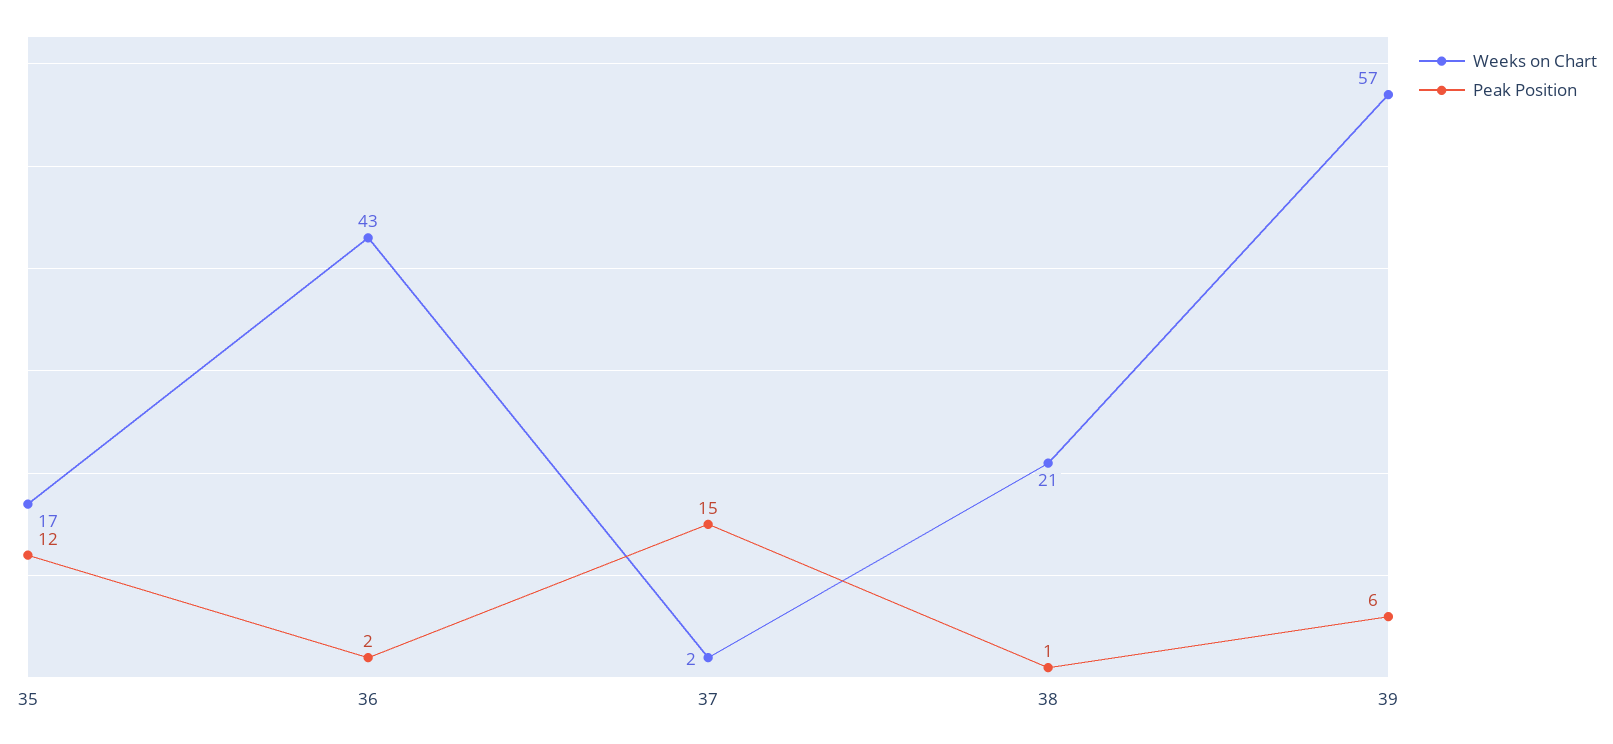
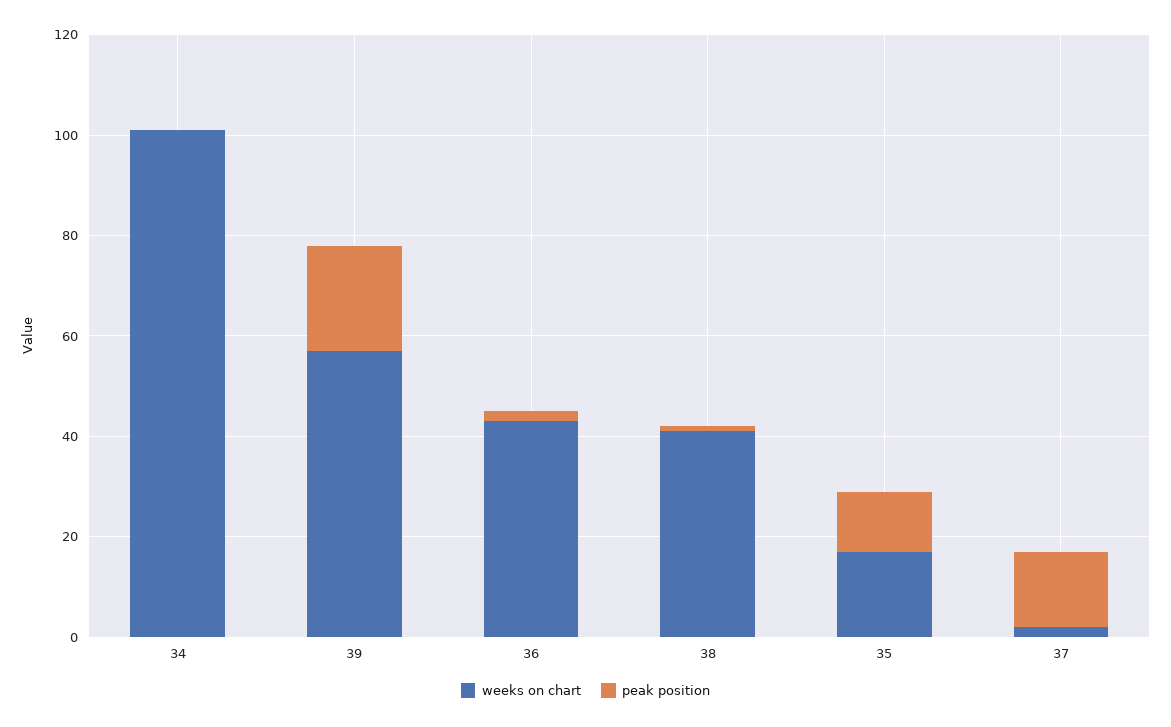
  {
    "Weeks on Chart": {
      "35": 17,
      "36": 43,
      "37": 2,
-     "38": 21,
+     "38": 40,
-     "39": 57
+     "39": 57,
+     "34": 100
    },
    "Peak Position": {
      "35": 12,
      "36": 2,
      "37": 15,
      "38": 1,
-     "39": 6
+     "39": 20,
+     "34": 0
    }
  }

